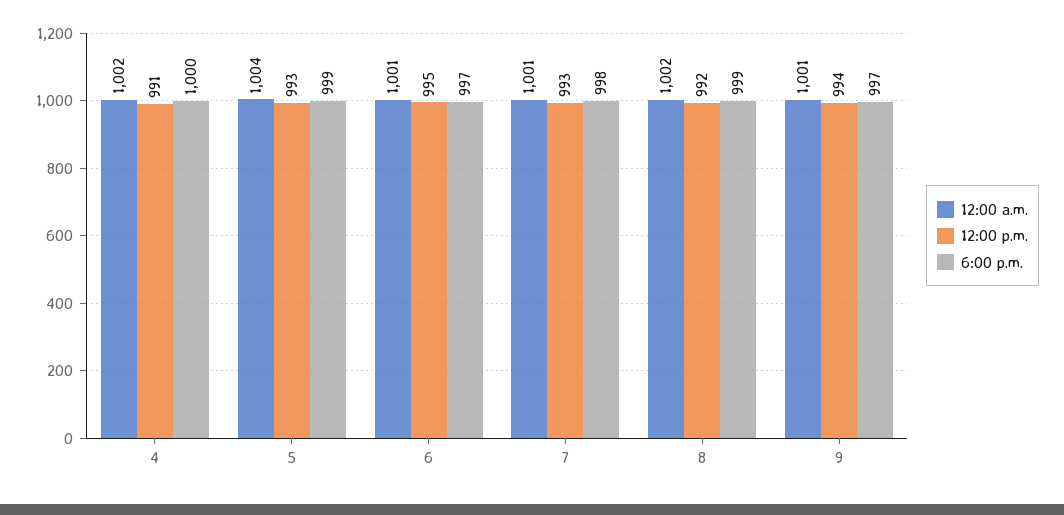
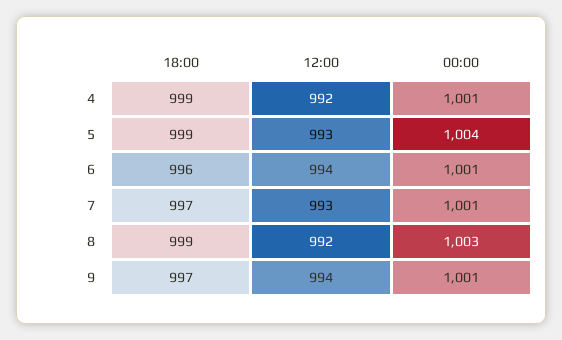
  {
    "12:00 a.m.": {
-     "4": 1002,
+     "4": 1001,
      "5": 1004,
      "6": 1001,
      "7": 1001,
-     "8": 1002,
+     "8": 1003,
      "9": 1001
    },
    "12:00 p.m.": {
-     "4": 991,
+     "4": 992,
      "5": 993,
-     "6": 995,
+     "6": 994,
      "7": 993,
      "8": 992,
      "9": 994
    },
    "6:00 p.m.": {
-     "4": 1000,
+     "4": 999,
      "5": 999,
-     "6": 997,
+     "6": 996,
-     "7": 998,
+     "7": 997,
      "8": 999,
      "9": 997
    }
  }

